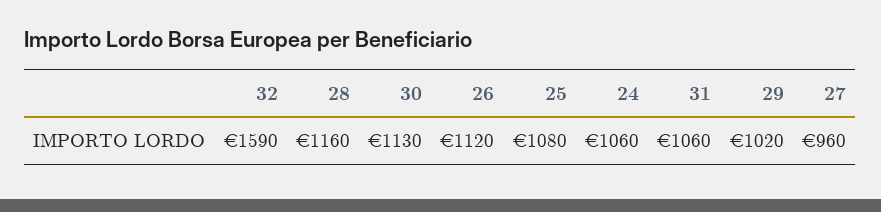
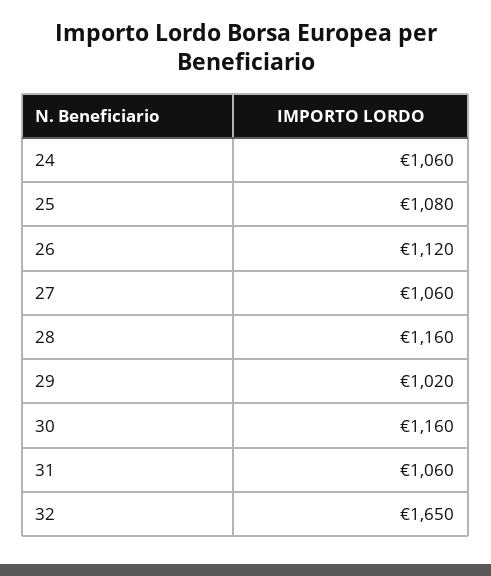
  {
-   "32": 1590,
+   "32": 1650,
    "28": 1160,
-   "30": 1130,
+   "30": 1160,
    "26": 1120,
    "25": 1080,
    "24": 1060,
    "31": 1060,
    "29": 1020,
-   "27": 960
+   "27": 1060
  }

